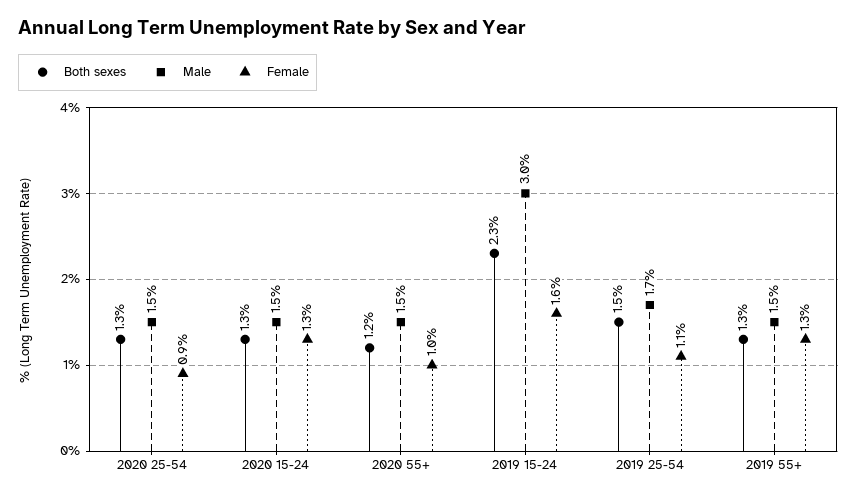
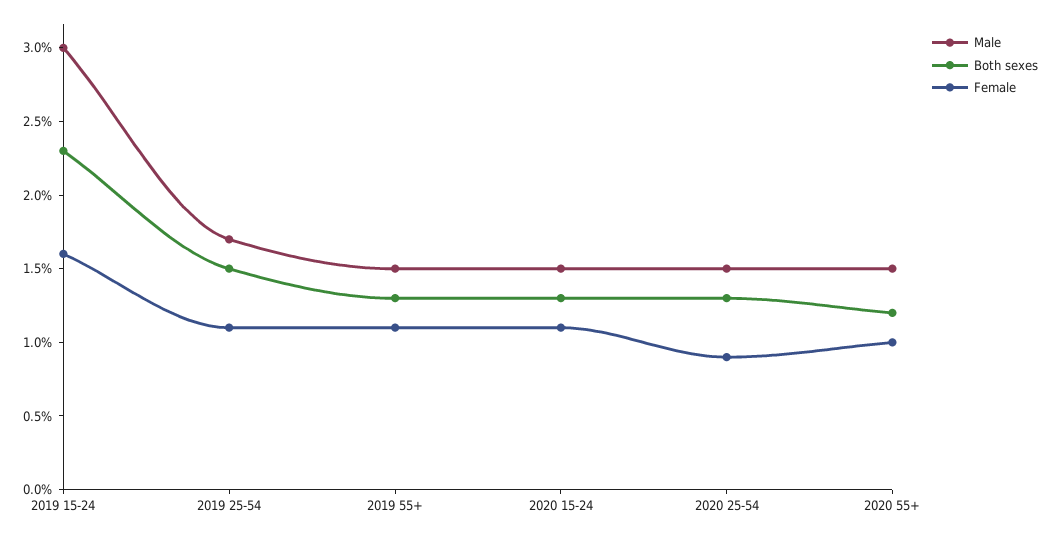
  {
    "Both sexes": {
      "2020 25-54": 1.3,
      "2020 15-24": 1.3,
      "2020 55+": 1.2,
      "2019 15-24": 2.3,
      "2019 25-54": 1.5,
      "2019 55+": 1.3
    },
    "Male": {
      "2020 25-54": 1.5,
      "2020 15-24": 1.5,
      "2020 55+": 1.5,
      "2019 15-24": 3,
      "2019 25-54": 1.7,
      "2019 55+": 1.5
    },
    "Female": {
      "2020 25-54": 0.9,
-     "2020 15-24": 1.3,
+     "2020 15-24": 1.1,
      "2020 55+": 1,
      "2019 15-24": 1.6,
      "2019 25-54": 1.1,
-     "2019 55+": 1.3
+     "2019 55+": 1.1
    }
  }

